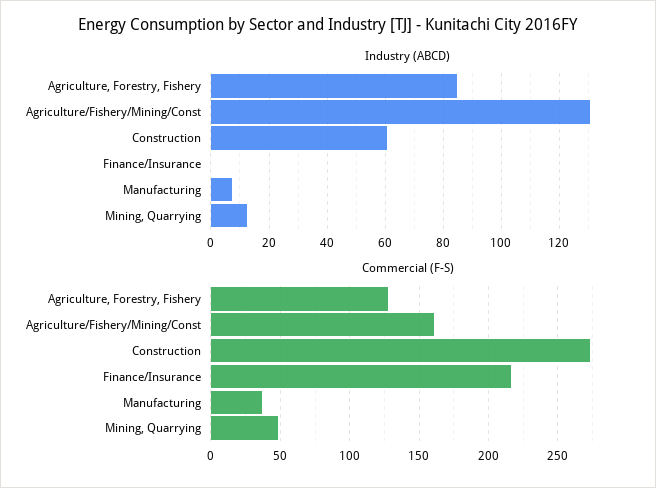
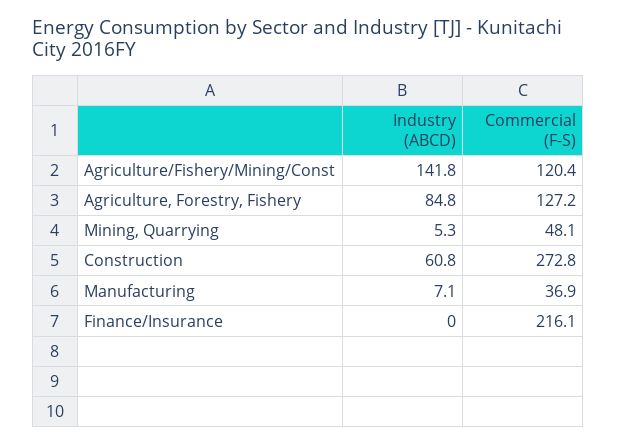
  {
    "Industry (ABCD)": {
      "Agriculture, Forestry, Fishery": 84.8,
-     "Agriculture/Fishery/Mining/Const": 130,
+     "Agriculture/Fishery/Mining/Const": 141.8,
      "Construction": 60.8,
      "Finance/Insurance": 0,
      "Manufacturing": 7.1,
-     "Mining, Quarrying": 12.5
+     "Mining, Quarrying": 5.3
    },
    "Commercial (F-S)": {
      "Agriculture, Forestry, Fishery": 127.2,
-     "Agriculture/Fishery/Mining/Const": 160,
+     "Agriculture/Fishery/Mining/Const": 120.4,
      "Construction": 272.8,
      "Finance/Insurance": 216.1,
      "Manufacturing": 36.9,
      "Mining, Quarrying": 48.1
    }
  }

